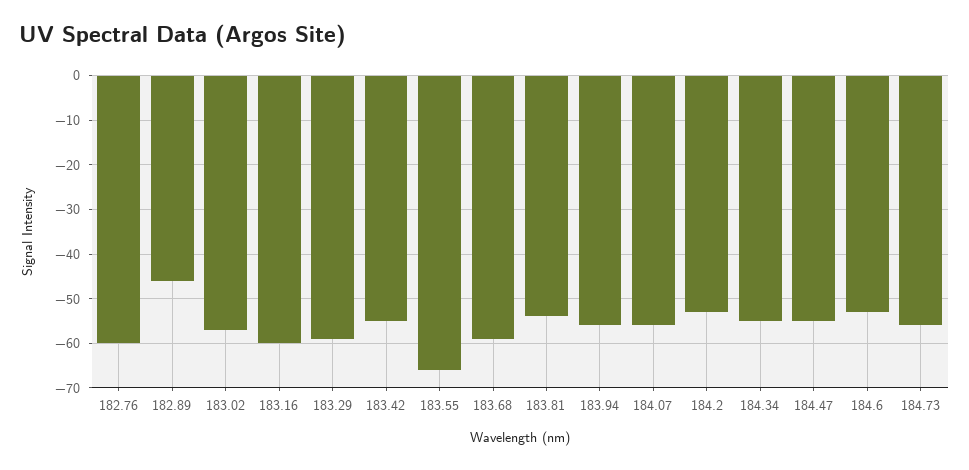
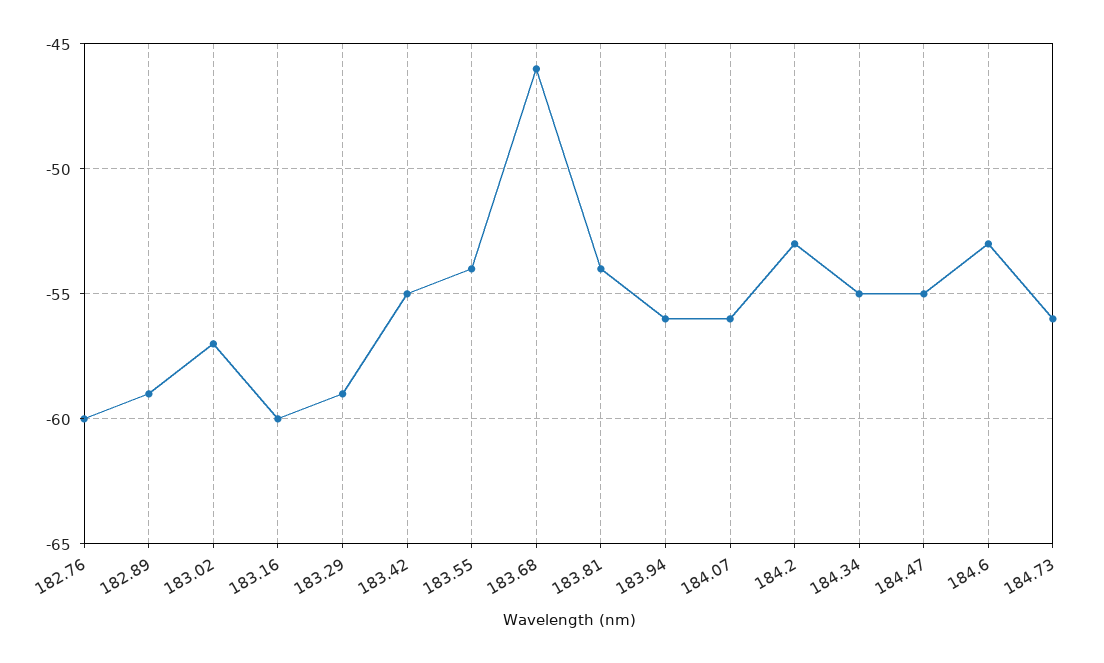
  {
    "182.76": -60,
-   "182.89": -45,
+   "182.89": -59,
    "183.02": -57,
    "183.16": -60,
    "183.29": -59,
    "183.42": -55,
-   "183.55": -65,
+   "183.55": -54,
-   "183.68": -60,
+   "183.68": -46,
    "183.81": -54,
    "183.94": -56,
    "184.07": -56,
    "184.2": -53,
    "184.34": -55,
    "184.47": -55,
    "184.6": -53,
    "184.73": -56
  }

